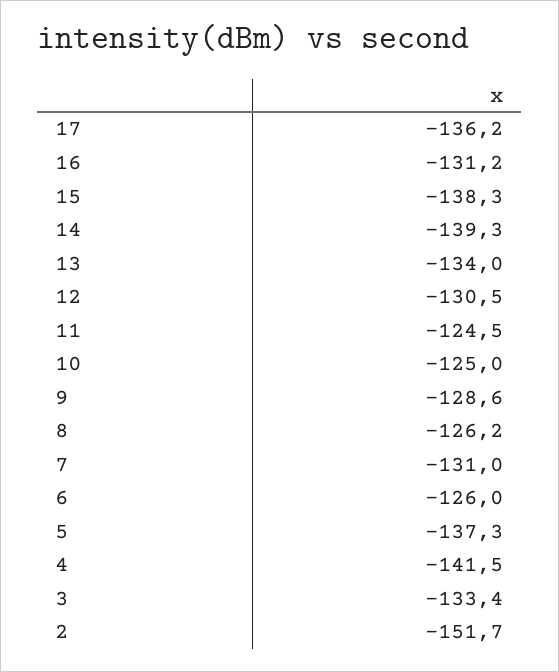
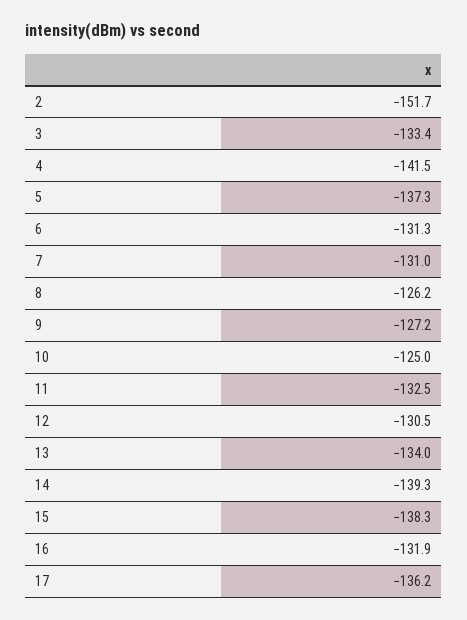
  {
    "17": -136.2,
-   "16": -131.2,
+   "16": -131.9,
    "15": -138.3,
    "14": -139.3,
    "13": -134,
    "12": -130.5,
-   "11": -124.5,
+   "11": -132.5,
    "10": -125,
-   "9": -128.6,
+   "9": -127.2,
    "8": -126.2,
    "7": -131,
-   "6": -126,
+   "6": -131.3,
    "5": -137.3,
    "4": -141.5,
    "3": -133.4,
    "2": -151.7
  }

